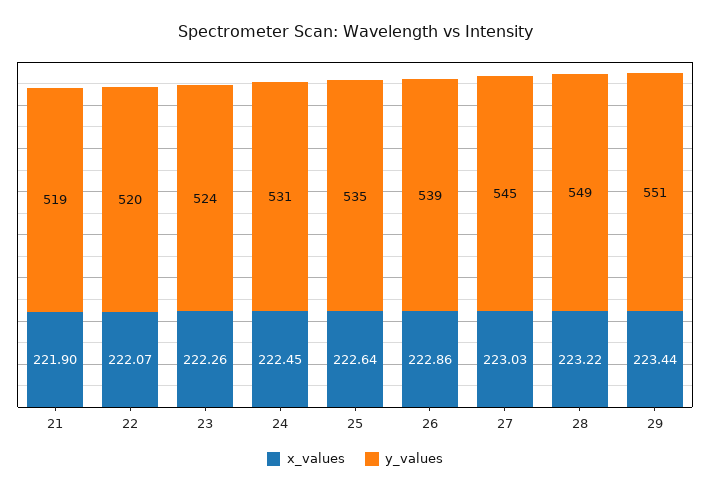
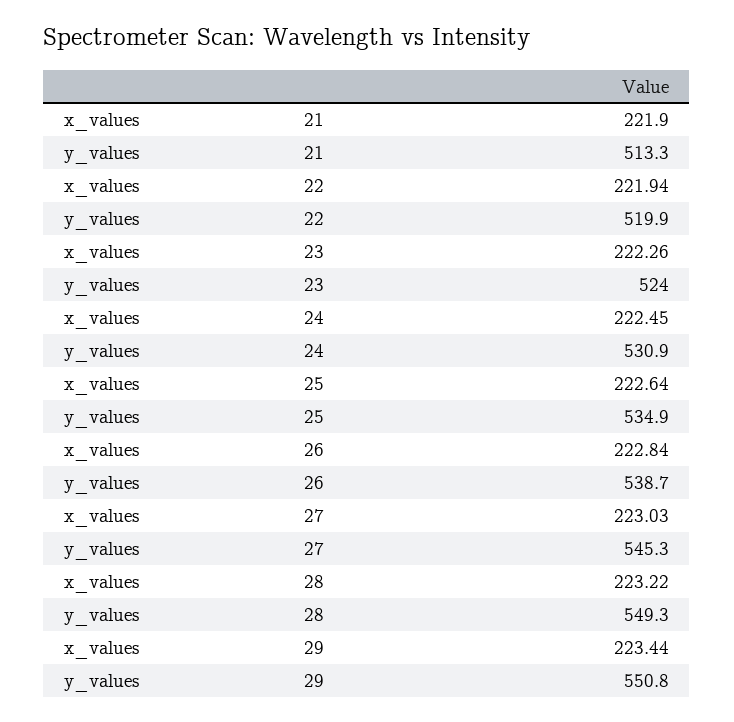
  {
    "x_values": {
      "21": 221.9,
-     "22": 222.07,
+     "22": 221.94,
      "23": 222.26,
      "24": 222.45,
      "25": 222.64,
-     "26": 222.86,
+     "26": 222.84,
      "27": 223.03,
      "28": 223.22,
      "29": 223.44
    },
    "y_values": {
-     "21": 519,
+     "21": 513.3,
      "22": 519.9,
      "23": 524,
      "24": 530.9,
      "25": 534.9,
      "26": 538.7,
      "27": 545.3,
      "28": 549.3,
      "29": 550.8
    }
  }

